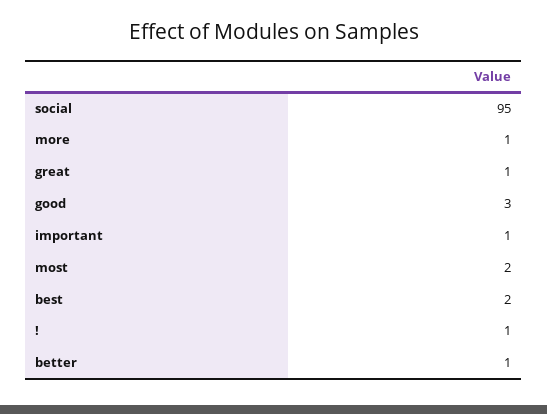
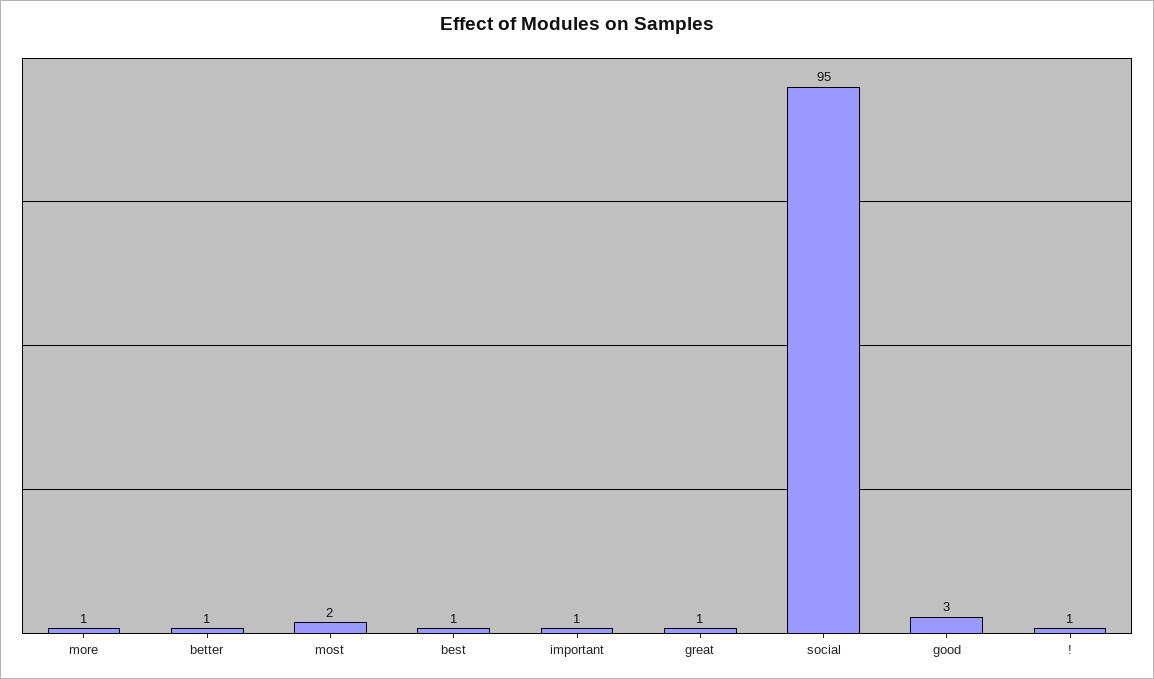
  {
    "social": 95,
    "more": 1,
    "great": 1,
    "good": 3,
    "important": 1,
    "most": 2,
-   "best": 2,
+   "best": 1,
    "!": 1,
    "better": 1
  }

